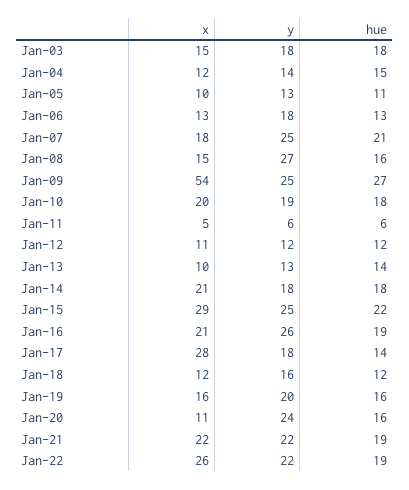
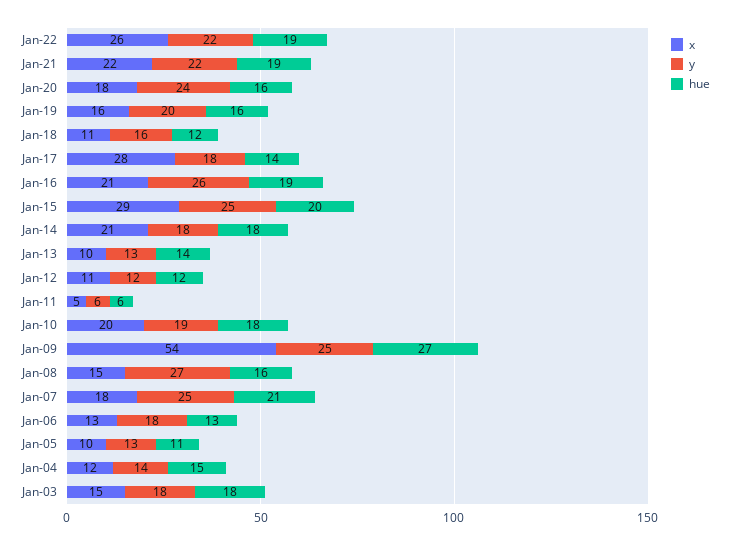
  {
    "x": {
      "Jan-03": 15,
      "Jan-04": 12,
      "Jan-05": 10,
      "Jan-06": 13,
      "Jan-07": 18,
      "Jan-08": 15,
      "Jan-09": 54,
      "Jan-10": 20,
      "Jan-11": 5,
      "Jan-12": 11,
      "Jan-13": 10,
      "Jan-14": 21,
      "Jan-15": 29,
      "Jan-16": 21,
      "Jan-17": 28,
-     "Jan-18": 12,
+     "Jan-18": 11,
      "Jan-19": 16,
-     "Jan-20": 11,
+     "Jan-20": 18,
      "Jan-21": 22,
      "Jan-22": 26
    },
    "y": {
      "Jan-03": 18,
      "Jan-04": 14,
      "Jan-05": 13,
      "Jan-06": 18,
      "Jan-07": 25,
      "Jan-08": 27,
      "Jan-09": 25,
      "Jan-10": 19,
      "Jan-11": 6,
      "Jan-12": 12,
      "Jan-13": 13,
      "Jan-14": 18,
      "Jan-15": 25,
      "Jan-16": 26,
      "Jan-17": 18,
      "Jan-18": 16,
      "Jan-19": 20,
      "Jan-20": 24,
      "Jan-21": 22,
      "Jan-22": 22
    },
    "hue": {
      "Jan-03": 18,
      "Jan-04": 15,
      "Jan-05": 11,
      "Jan-06": 13,
      "Jan-07": 21,
      "Jan-08": 16,
      "Jan-09": 27,
      "Jan-10": 18,
      "Jan-11": 6,
      "Jan-12": 12,
      "Jan-13": 14,
      "Jan-14": 18,
-     "Jan-15": 22,
+     "Jan-15": 20,
      "Jan-16": 19,
      "Jan-17": 14,
      "Jan-18": 12,
      "Jan-19": 16,
      "Jan-20": 16,
      "Jan-21": 19,
      "Jan-22": 19
    }
  }

